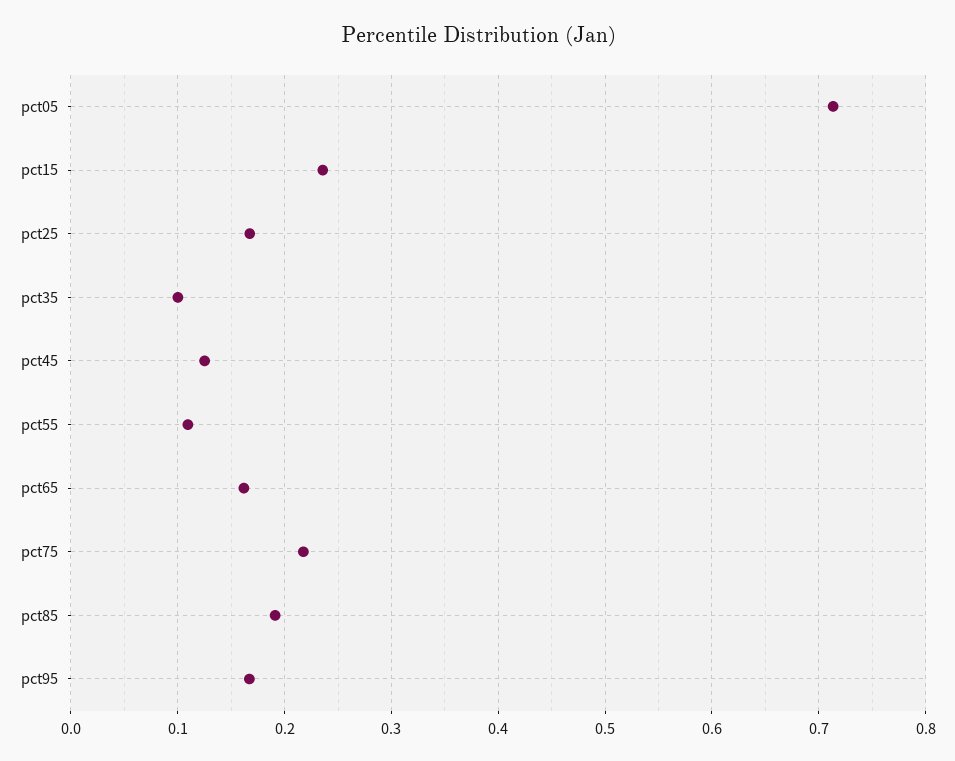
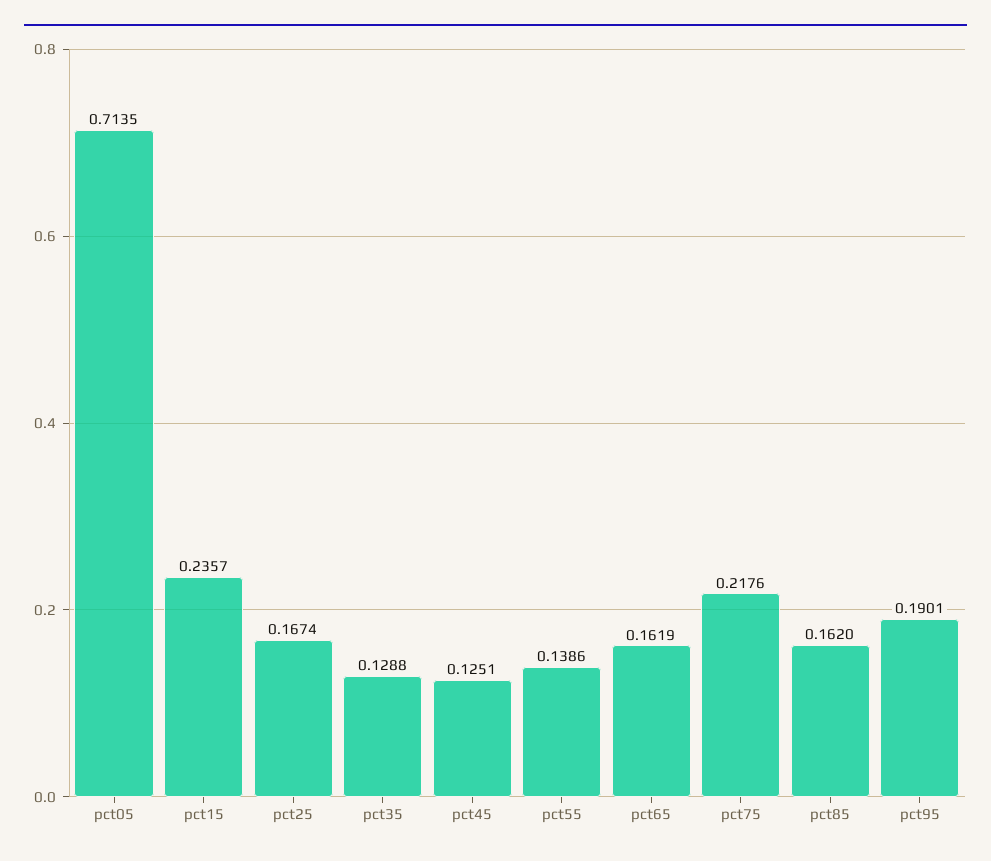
  {
    "pct05": 0.7135,
    "pct15": 0.2357,
    "pct25": 0.1674,
-   "pct35": 0.1,
+   "pct35": 0.1288,
    "pct45": 0.1251,
-   "pct55": 0.11,
+   "pct55": 0.1386,
    "pct65": 0.1619,
    "pct75": 0.2176,
-   "pct85": 0.19,
+   "pct85": 0.162,
-   "pct95": 0.17
+   "pct95": 0.1901
  }

